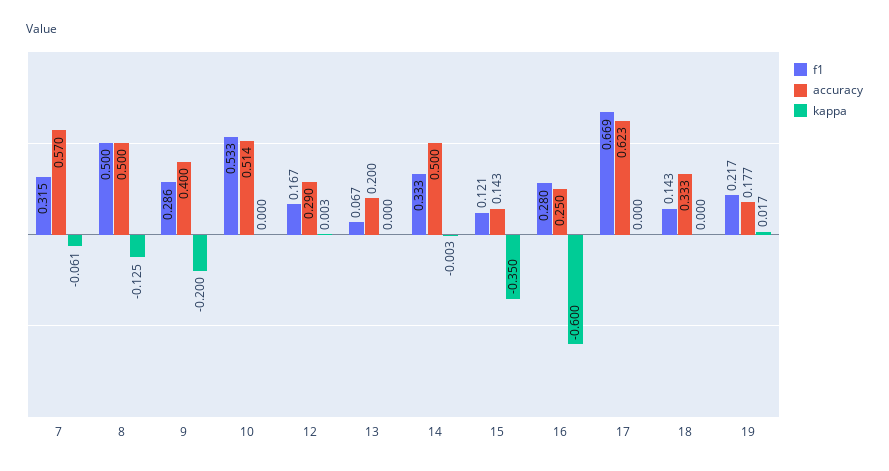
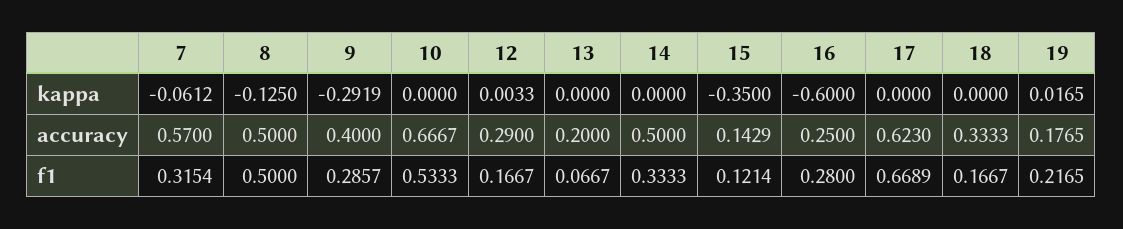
  {
    "f1": {
      "7": 0.3154,
      "8": 0.5,
      "9": 0.2857,
      "10": 0.5333,
      "12": 0.1667,
      "13": 0.0667,
      "14": 0.3333,
      "15": 0.1214,
      "16": 0.28,
      "17": 0.6689,
-     "18": 0.143,
+     "18": 0.1667,
      "19": 0.2165
    },
    "accuracy": {
      "7": 0.57,
      "8": 0.5,
      "9": 0.4,
-     "10": 0.514,
+     "10": 0.6667,
      "12": 0.29,
      "13": 0.2,
      "14": 0.5,
      "15": 0.1429,
      "16": 0.25,
      "17": 0.623,
      "18": 0.3333,
      "19": 0.1765
    },
    "kappa": {
      "7": -0.0612,
      "8": -0.125,
-     "9": -0.2,
+     "9": -0.2919,
      "10": 0,
      "12": 0.0033,
      "13": 0,
-     "14": -0.003,
+     "14": 0,
      "15": -0.35,
      "16": -0.6,
      "17": 0,
      "18": 0,
      "19": 0.0165
    }
  }

